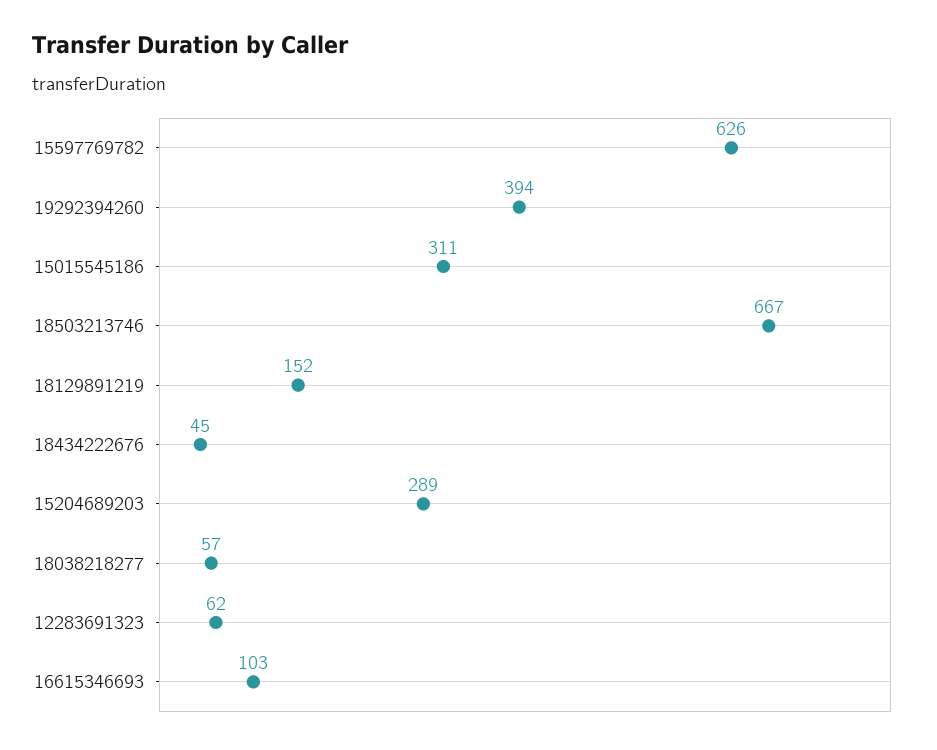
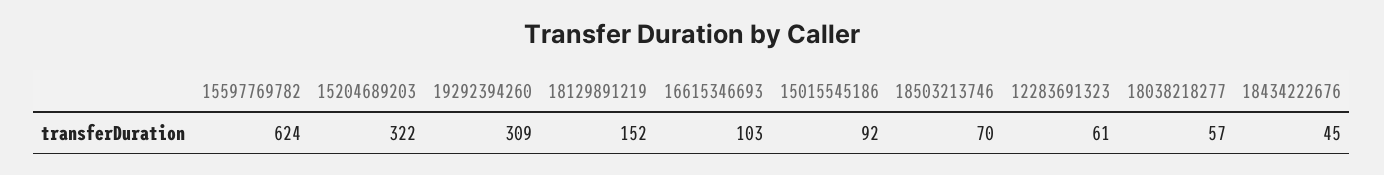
  {
-   "15597769782": 626,
+   "15597769782": 624,
-   "19292394260": 394,
+   "19292394260": 309,
-   "15015545186": 311,
+   "15015545186": 92,
-   "18503213746": 667,
+   "18503213746": 70,
    "18129891219": 152,
    "18434222676": 45,
-   "15204689203": 289,
+   "15204689203": 322,
    "18038218277": 57,
-   "12283691323": 62,
+   "12283691323": 61,
    "16615346693": 103
  }

